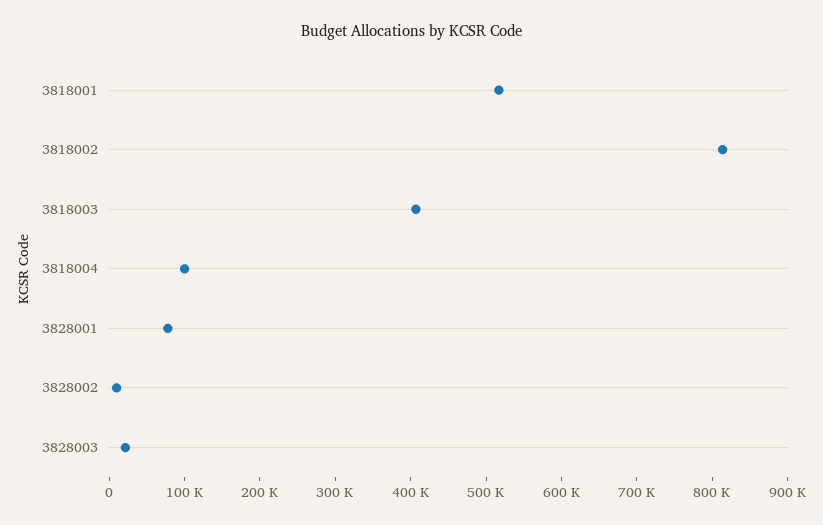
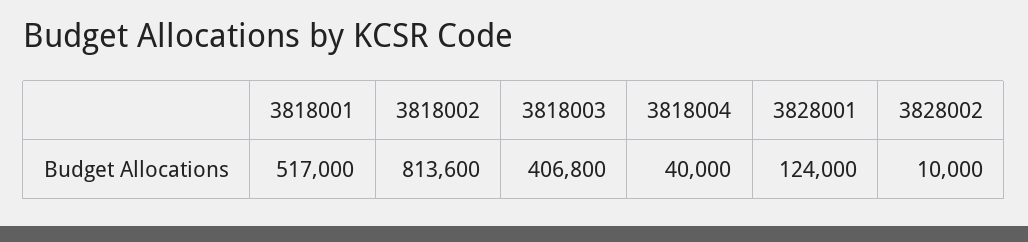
  {
    "3818001": 517000,
    "3818002": 813600,
    "3818003": 406800,
-   "3818004": 100000,
+   "3818004": 40000,
-   "3828001": 80000,
+   "3828001": 124000,
-   "3828002": 10000,
+   "3828002": 10000
-   "3828003": 20000
  }

